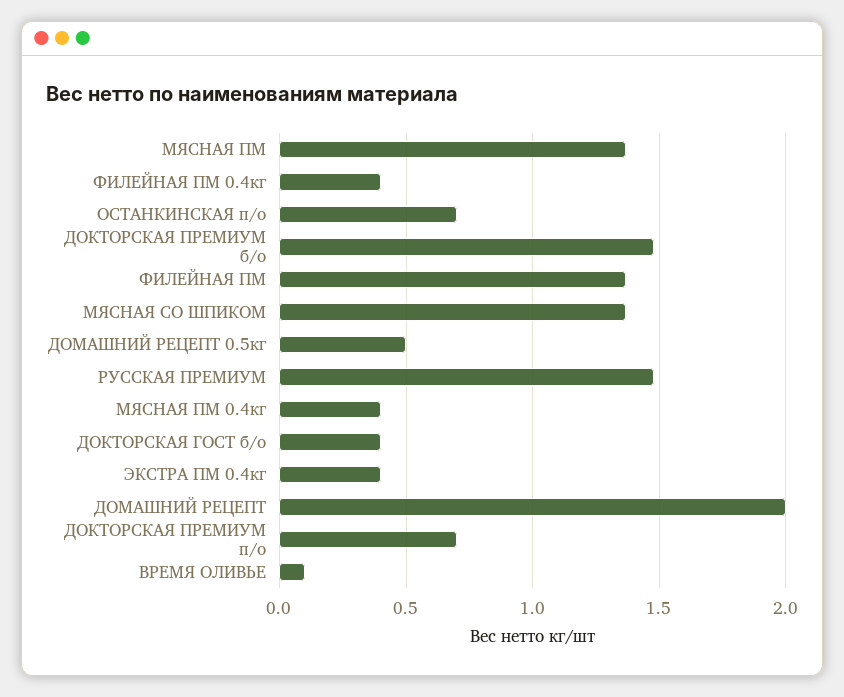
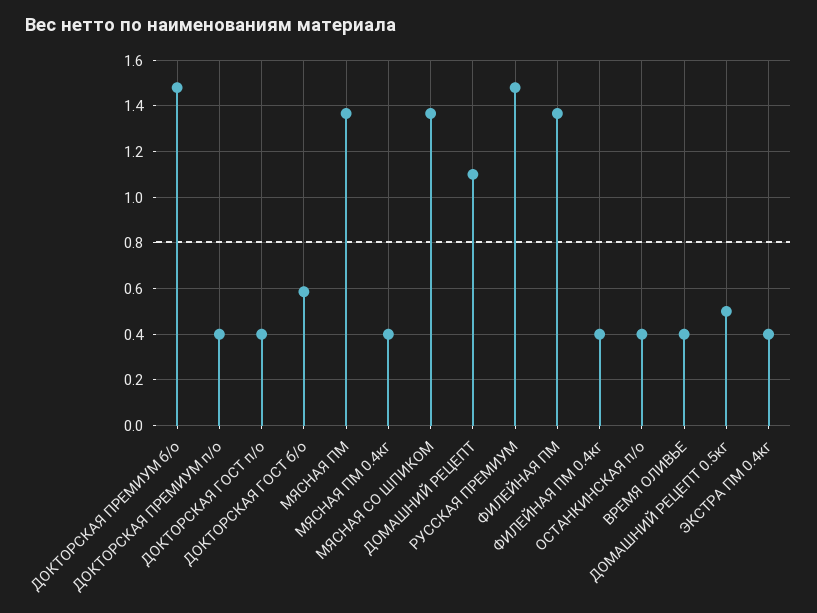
  {
    "МЯСНАЯ ПМ": 1.35,
    "ФИЛЕЙНАЯ ПМ 0.4кг": 0.4,
-   "ОСТАНКИНСКАЯ п/о": 0.7,
+   "ОСТАНКИНСКАЯ п/о": 0.4,
    "ДОКТОРСКАЯ ПРЕМИУМ б/о": 1.5,
    "ФИЛЕЙНАЯ ПМ": 1.35,
    "МЯСНАЯ СО ШПИКОМ": 1.35,
    "ДОМАШНИЙ РЕЦЕПТ 0.5кг": 0.5,
    "РУССКАЯ ПРЕМИУМ": 1.5,
    "МЯСНАЯ ПМ 0.4кг": 0.4,
-   "ДОКТОРСКАЯ ГОСТ б/о": 0.4,
+   "ДОКТОРСКАЯ ГОСТ б/о": 0.6,
    "ЭКСТРА ПМ 0.4кг": 0.4,
-   "ДОМАШНИЙ РЕЦЕПТ": 2,
+   "ДОМАШНИЙ РЕЦЕПТ": 1.1,
-   "ДОКТОРСКАЯ ПРЕМИУМ п/о": 0.7,
+   "ДОКТОРСКАЯ ПРЕМИУМ п/о": 0.4,
-   "ВРЕМЯ ОЛИВЬЕ": 0.1
+   "ВРЕМЯ ОЛИВЬЕ": 0.4,
+   "ДОКТОРСКАЯ ГОСТ п/о": 0.4
  }

